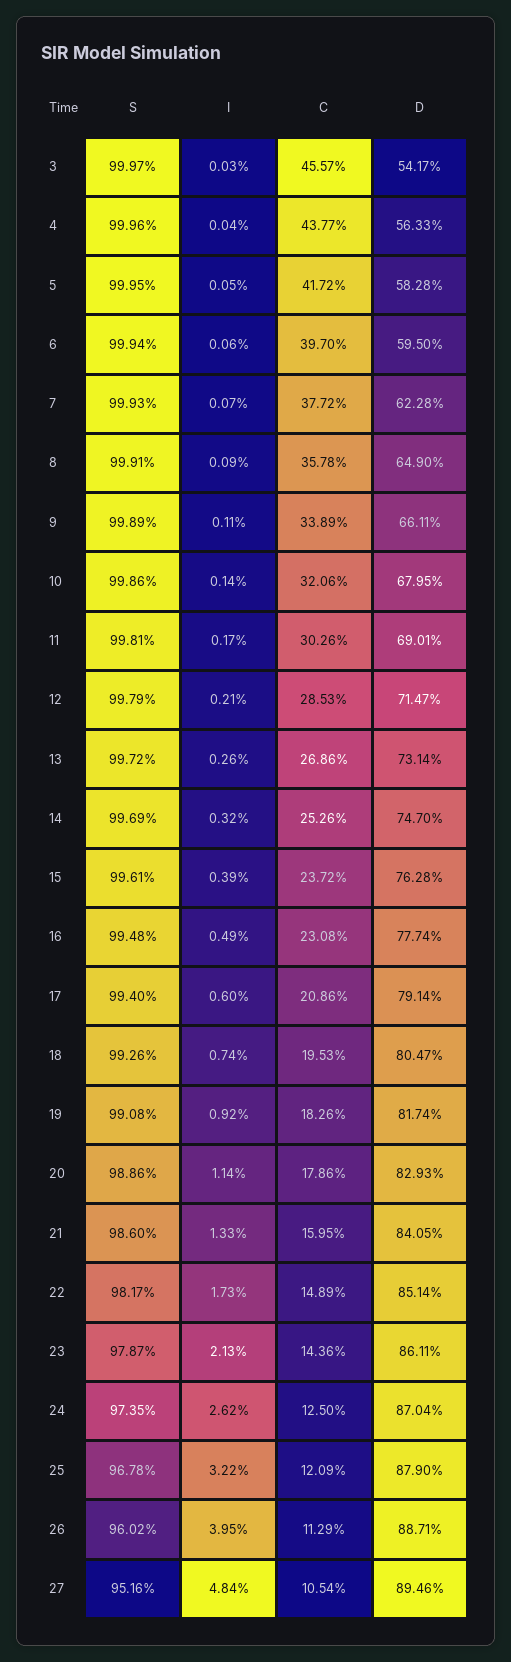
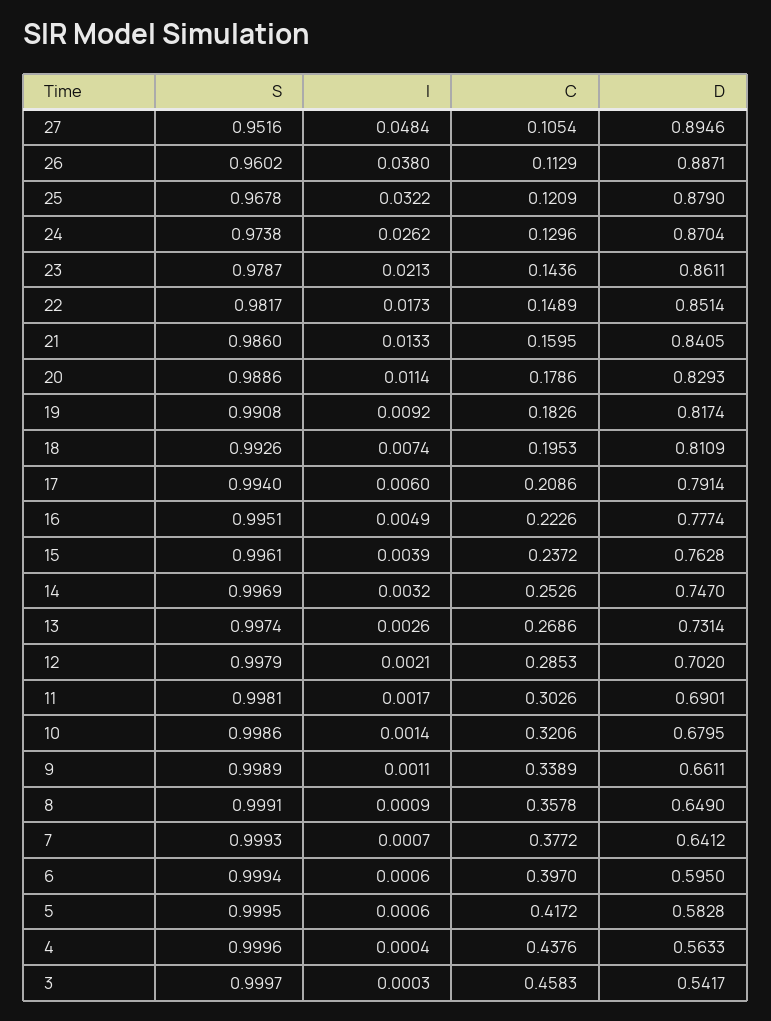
  {
    "S": {
      "3": 0.9997,
      "4": 0.9996,
      "5": 0.9995,
      "6": 0.9994,
      "7": 0.9993,
      "8": 0.9991,
      "9": 0.9989,
      "10": 0.9986,
      "11": 0.9981,
      "12": 0.9979,
-     "13": 0.9972,
+     "13": 0.9974,
      "14": 0.9969,
      "15": 0.9961,
-     "16": 0.9948,
+     "16": 0.9951,
      "17": 0.994,
      "18": 0.9926,
      "19": 0.9908,
      "20": 0.9886,
      "21": 0.986,
      "22": 0.9817,
      "23": 0.9787,
-     "24": 0.9735,
+     "24": 0.9738,
      "25": 0.9678,
      "26": 0.9602,
      "27": 0.9516
    },
    "I": {
      "3": 0.0003,
      "4": 0.0004,
-     "5": 0.0005,
+     "5": 0.0006,
      "6": 0.0006,
      "7": 0.0007,
      "8": 0.0009,
      "9": 0.0011,
      "10": 0.0014,
      "11": 0.0017,
      "12": 0.0021,
      "13": 0.0026,
      "14": 0.0032,
      "15": 0.0039,
      "16": 0.0049,
      "17": 0.006,
      "18": 0.0074,
      "19": 0.0092,
      "20": 0.0114,
      "21": 0.0133,
      "22": 0.0173,
      "23": 0.0213,
      "24": 0.0262,
      "25": 0.0322,
-     "26": 0.0395,
+     "26": 0.038,
      "27": 0.0484
    },
    "C": {
-     "3": 0.4557,
+     "3": 0.4583,
-     "4": 0.4377,
+     "4": 0.4376,
      "5": 0.4172,
      "6": 0.397,
      "7": 0.3772,
      "8": 0.3578,
      "9": 0.3389,
      "10": 0.3206,
      "11": 0.3026,
      "12": 0.2853,
      "13": 0.2686,
      "14": 0.2526,
      "15": 0.2372,
-     "16": 0.2308,
+     "16": 0.2226,
      "17": 0.2086,
      "18": 0.1953,
      "19": 0.1826,
      "20": 0.1786,
      "21": 0.1595,
      "22": 0.1489,
      "23": 0.1436,
-     "24": 0.125,
+     "24": 0.1296,
      "25": 0.1209,
      "26": 0.1129,
      "27": 0.1054
    },
    "D": {
      "3": 0.5417,
      "4": 0.5633,
      "5": 0.5828,
      "6": 0.595,
-     "7": 0.6228,
+     "7": 0.6412,
      "8": 0.649,
      "9": 0.6611,
      "10": 0.6795,
      "11": 0.6901,
-     "12": 0.7147,
+     "12": 0.702,
      "13": 0.7314,
      "14": 0.747,
      "15": 0.7628,
      "16": 0.7774,
      "17": 0.7914,
-     "18": 0.8047,
+     "18": 0.8109,
      "19": 0.8174,
      "20": 0.8293,
      "21": 0.8405,
      "22": 0.8514,
      "23": 0.8611,
      "24": 0.8704,
      "25": 0.879,
      "26": 0.8871,
      "27": 0.8946
    }
  }

